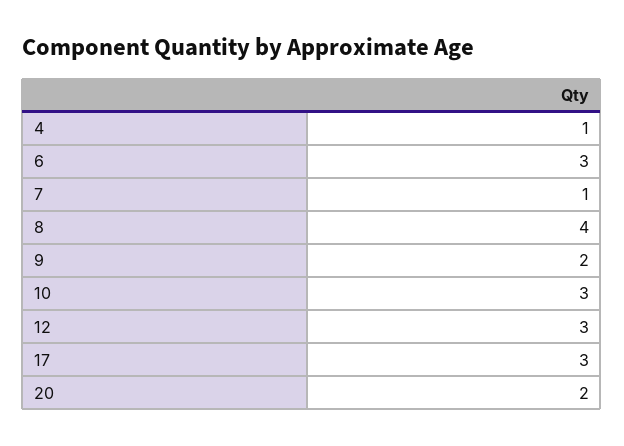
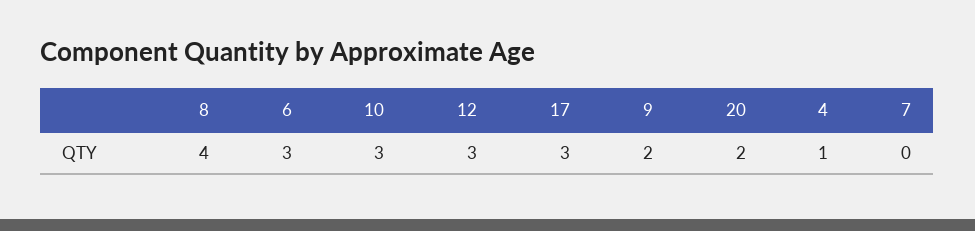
  {
    "4": 1,
    "6": 3,
-   "7": 1,
+   "7": 0,
    "8": 4,
    "9": 2,
    "10": 3,
    "12": 3,
    "17": 3,
    "20": 2
  }

